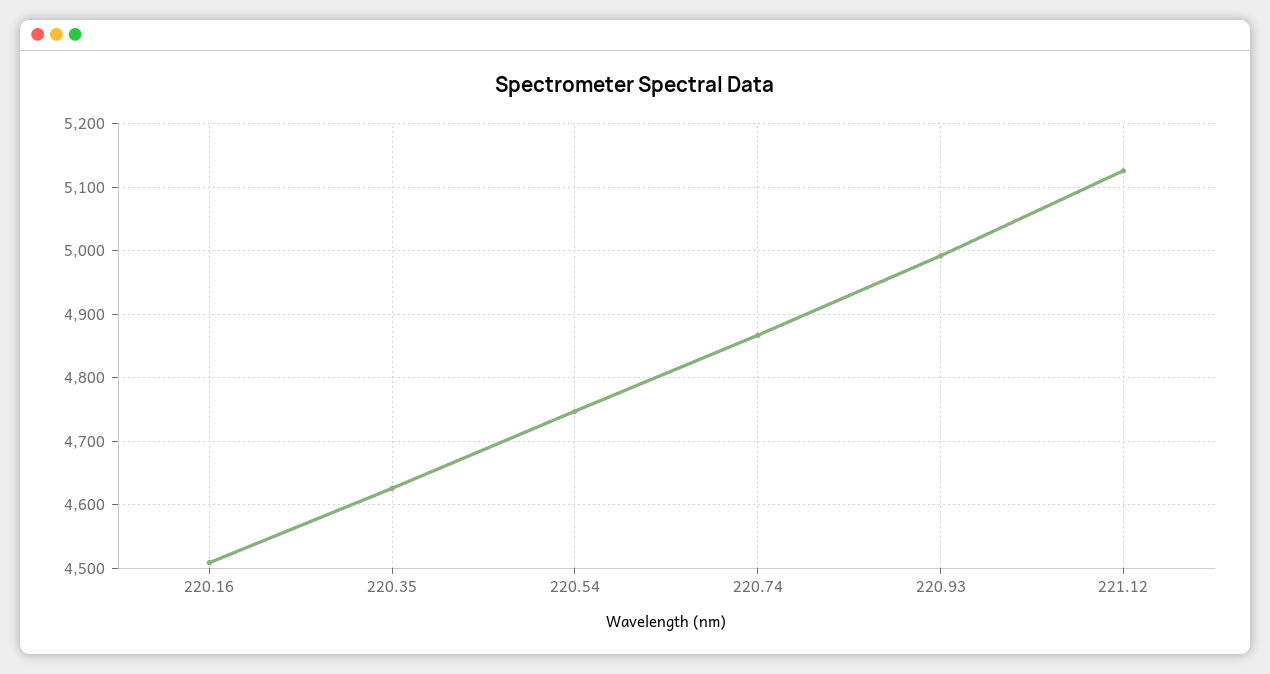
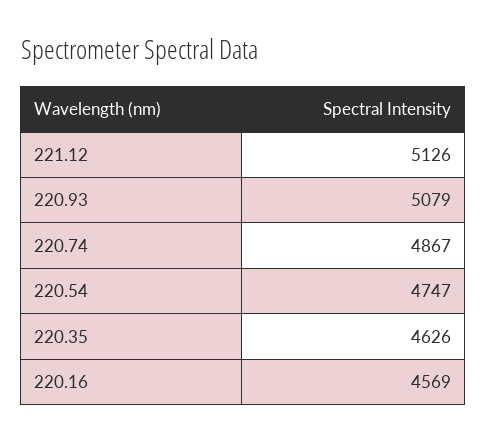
  {
-   "220.16": 4510,
+   "220.16": 4569,
    "220.35": 4626,
    "220.54": 4747,
    "220.74": 4867,
-   "220.93": 4990,
+   "220.93": 5079,
    "221.12": 5126
  }

